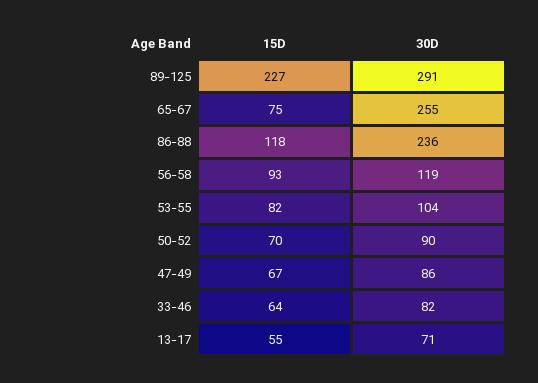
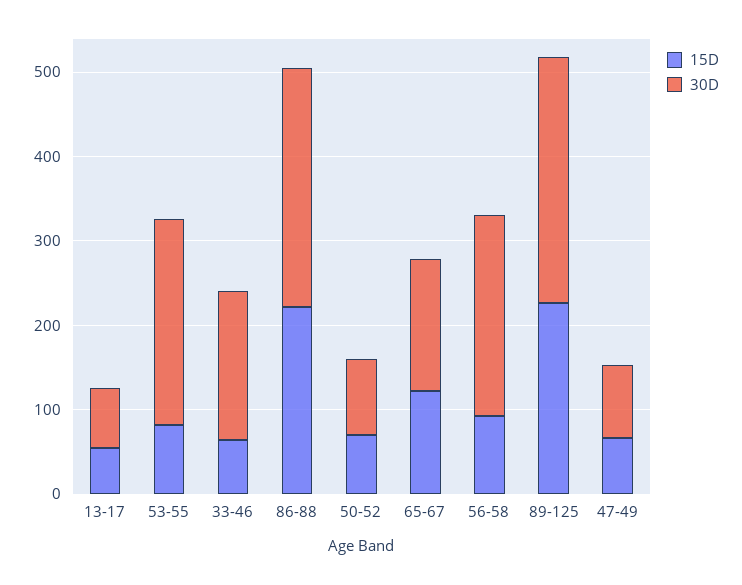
  {
    "15D": {
      "89-125": 227,
-     "65-67": 75,
+     "65-67": 120,
-     "86-88": 118,
+     "86-88": 220,
      "56-58": 93,
      "53-55": 82,
      "50-52": 70,
      "47-49": 67,
      "33-46": 64,
      "13-17": 55
    },
    "30D": {
      "89-125": 291,
-     "65-67": 255,
+     "65-67": 160,
-     "86-88": 236,
+     "86-88": 280,
-     "56-58": 119,
+     "56-58": 240,
-     "53-55": 104,
+     "53-55": 240,
      "50-52": 90,
      "47-49": 86,
-     "33-46": 82,
+     "33-46": 180,
      "13-17": 71
    }
  }

